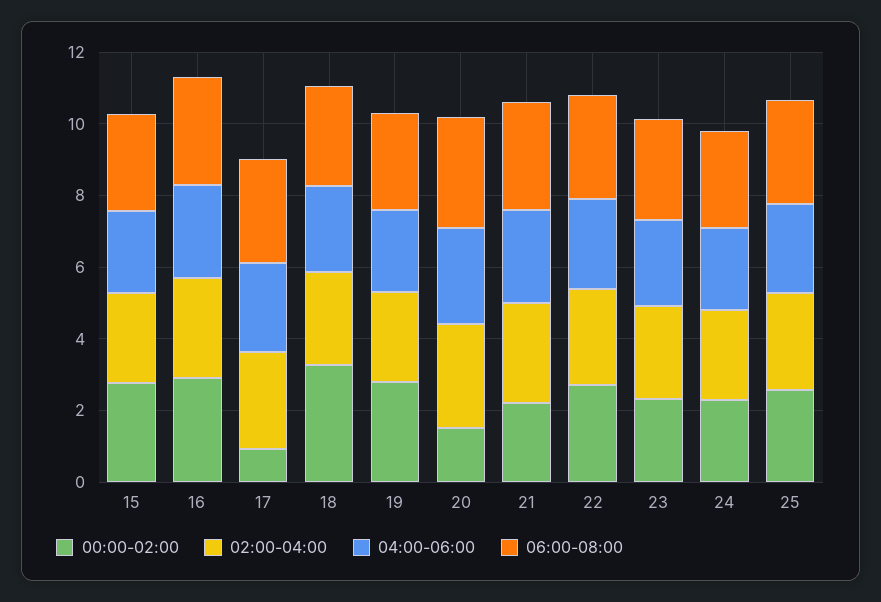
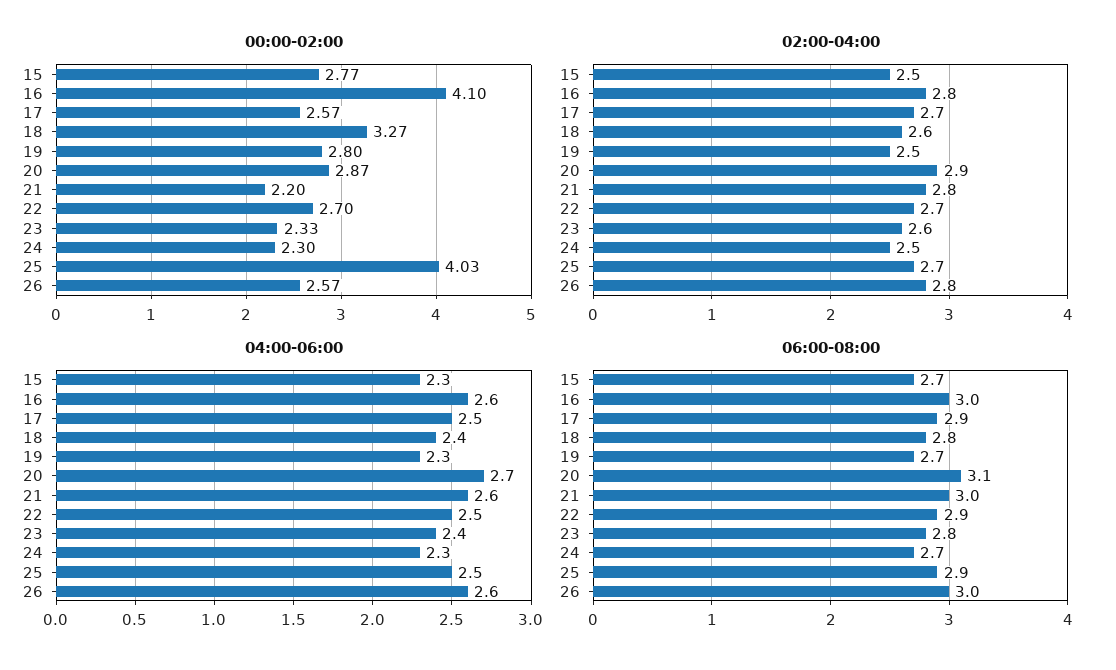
  {
    "00:00-02:00": {
      "15": 2.77,
-     "16": 3,
+     "16": 4.1,
-     "17": 1,
+     "17": 2.57,
      "18": 3.27,
      "19": 2.8,
-     "20": 1.5,
+     "20": 2.87,
      "21": 2.2,
      "22": 2.7,
      "23": 2.33,
      "24": 2.3,
-     "25": 2.5
+     "25": 4.03,
+     "26": 2.57
    },
    "02:00-04:00": {
      "15": 2.5,
      "16": 2.8,
      "17": 2.7,
      "18": 2.6,
      "19": 2.5,
      "20": 2.9,
      "21": 2.8,
      "22": 2.7,
      "23": 2.6,
      "24": 2.5,
-     "25": 2.7
+     "25": 2.7,
+     "26": 2.8
    },
    "04:00-06:00": {
      "15": 2.3,
      "16": 2.6,
      "17": 2.5,
      "18": 2.4,
      "19": 2.3,
      "20": 2.7,
      "21": 2.6,
      "22": 2.5,
      "23": 2.4,
      "24": 2.3,
-     "25": 2.5
+     "25": 2.5,
+     "26": 2.6
    },
    "06:00-08:00": {
      "15": 2.7,
      "16": 3,
      "17": 2.9,
      "18": 2.8,
      "19": 2.7,
      "20": 3.1,
      "21": 3,
      "22": 2.9,
      "23": 2.8,
      "24": 2.7,
-     "25": 2.9
+     "25": 2.9,
+     "26": 3
    }
  }

